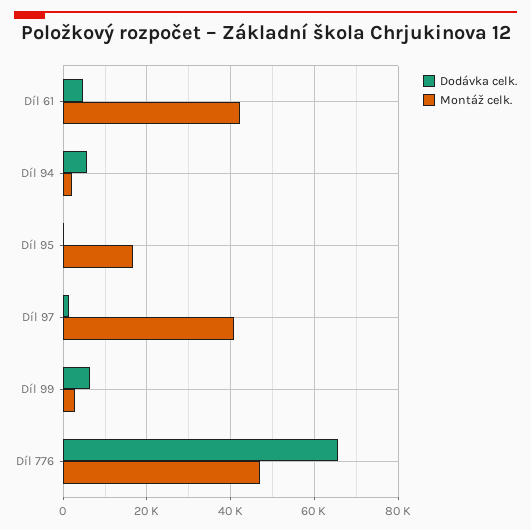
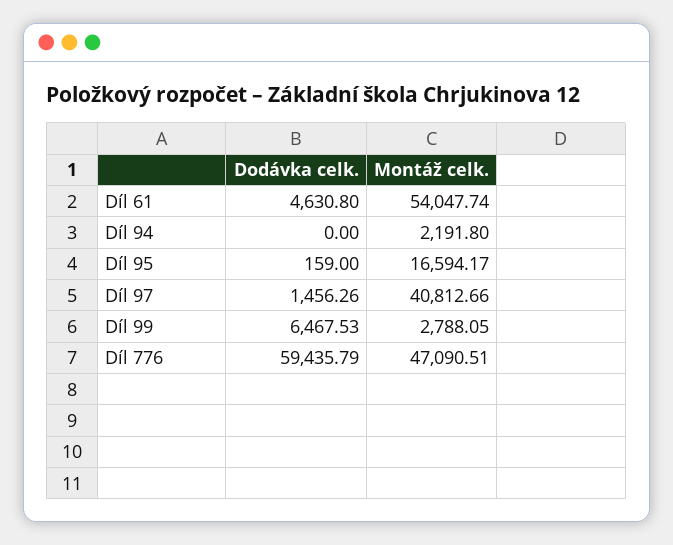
  {
    "Dodávka celk.": {
      "Díl 61": 4630.8,
-     "Díl 94": 6000,
+     "Díl 94": 0,
      "Díl 95": 159,
      "Díl 97": 1456.26,
      "Díl 99": 6467.53,
-     "Díl 776": 66000
+     "Díl 776": 59435.79
    },
    "Montáž celk.": {
-     "Díl 61": 42000,
+     "Díl 61": 54047.74,
      "Díl 94": 2191.8,
      "Díl 95": 16594.17,
      "Díl 97": 40812.66,
      "Díl 99": 2788.05,
      "Díl 776": 47090.51
    }
  }

